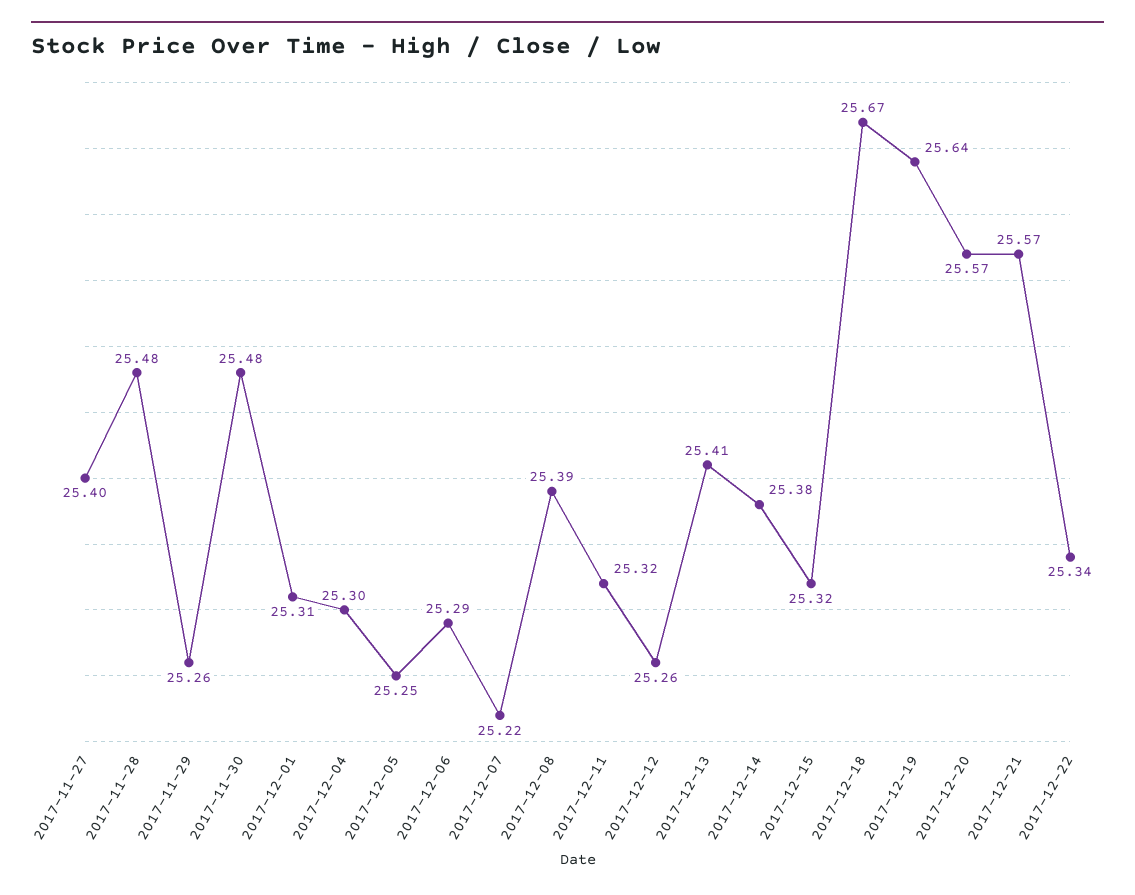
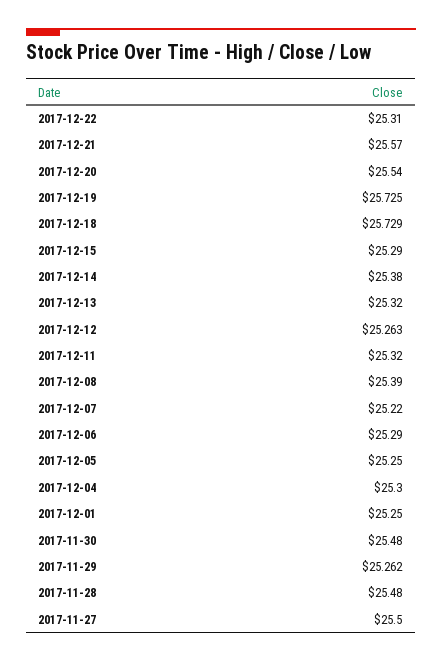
  {
-   "2017-11-27": 25.4,
+   "2017-11-27": 25.5,
    "2017-11-28": 25.48,
    "2017-11-29": 25.262,
    "2017-11-30": 25.48,
-   "2017-12-01": 25.31,
+   "2017-12-01": 25.25,
    "2017-12-04": 25.3,
    "2017-12-05": 25.25,
    "2017-12-06": 25.29,
    "2017-12-07": 25.22,
    "2017-12-08": 25.39,
    "2017-12-11": 25.32,
    "2017-12-12": 25.263,
-   "2017-12-13": 25.41,
+   "2017-12-13": 25.32,
    "2017-12-14": 25.38,
-   "2017-12-15": 25.32,
+   "2017-12-15": 25.29,
-   "2017-12-18": 25.67,
+   "2017-12-18": 25.729,
-   "2017-12-19": 25.64,
+   "2017-12-19": 25.725,
-   "2017-12-20": 25.57,
+   "2017-12-20": 25.54,
    "2017-12-21": 25.57,
-   "2017-12-22": 25.34
+   "2017-12-22": 25.31
  }

